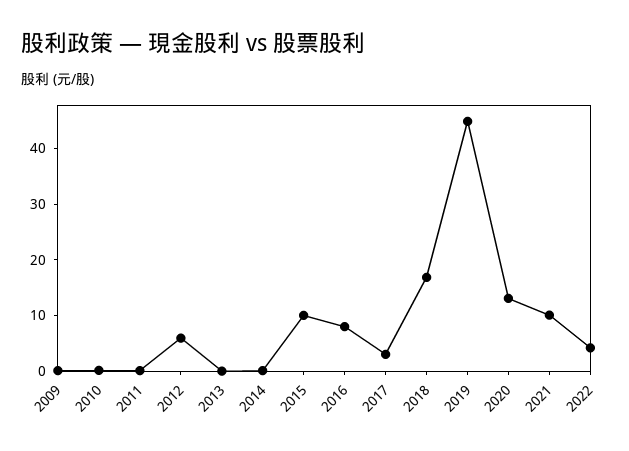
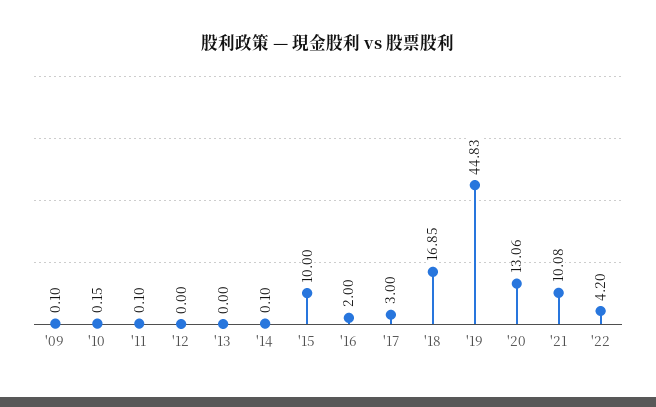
  {
    "2009": 0.1,
    "2010": 0.15,
    "2011": 0.1,
-   "2012": 6,
+   "2012": 0,
    "2013": 0,
    "2014": 0.1,
    "2015": 10,
-   "2016": 8,
+   "2016": 2,
    "2017": 3,
    "2018": 16.85,
    "2019": 44.83,
    "2020": 13.06,
    "2021": 10.08,
    "2022": 4.2
  }

